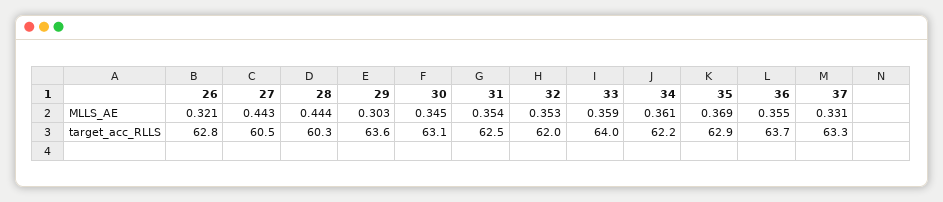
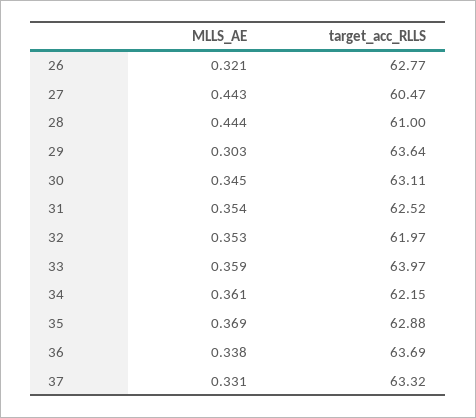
  {
    "26": {
      "MLLS_AE": 0.321,
      "target_acc_RLLS": 62.77
    },
    "27": {
      "MLLS_AE": 0.443,
      "target_acc_RLLS": 60.47
    },
    "28": {
      "MLLS_AE": 0.444,
-     "target_acc_RLLS": 60.3
+     "target_acc_RLLS": 61
    },
    "29": {
      "MLLS_AE": 0.303,
      "target_acc_RLLS": 63.64
    },
    "30": {
      "MLLS_AE": 0.345,
      "target_acc_RLLS": 63.11
    },
    "31": {
      "MLLS_AE": 0.354,
      "target_acc_RLLS": 62.52
    },
    "32": {
      "MLLS_AE": 0.353,
      "target_acc_RLLS": 61.97
    },
    "33": {
      "MLLS_AE": 0.359,
      "target_acc_RLLS": 63.97
    },
    "34": {
      "MLLS_AE": 0.361,
      "target_acc_RLLS": 62.15
    },
    "35": {
      "MLLS_AE": 0.369,
      "target_acc_RLLS": 62.88
    },
    "36": {
-     "MLLS_AE": 0.355,
+     "MLLS_AE": 0.338,
      "target_acc_RLLS": 63.69
    },
    "37": {
      "MLLS_AE": 0.331,
      "target_acc_RLLS": 63.32
    }
  }

